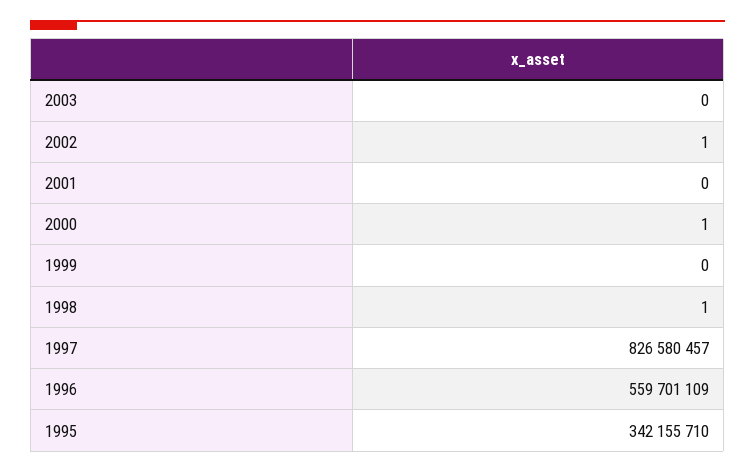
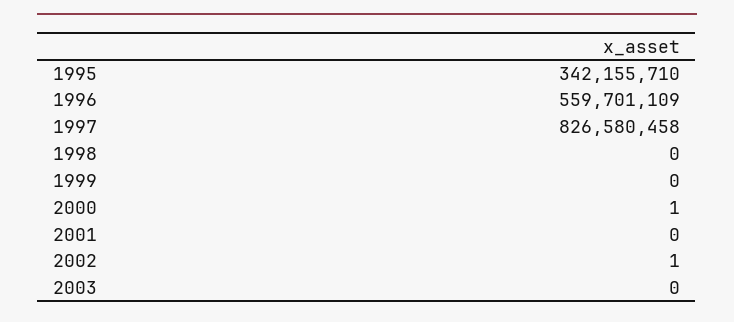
  {
    "2003": 0,
    "2002": 1,
    "2001": 0,
    "2000": 1,
    "1999": 0,
-   "1998": 1,
+   "1998": 0,
-   "1997": 826580457,
+   "1997": 826580458,
    "1996": 559701109,
    "1995": 342155710
  }

